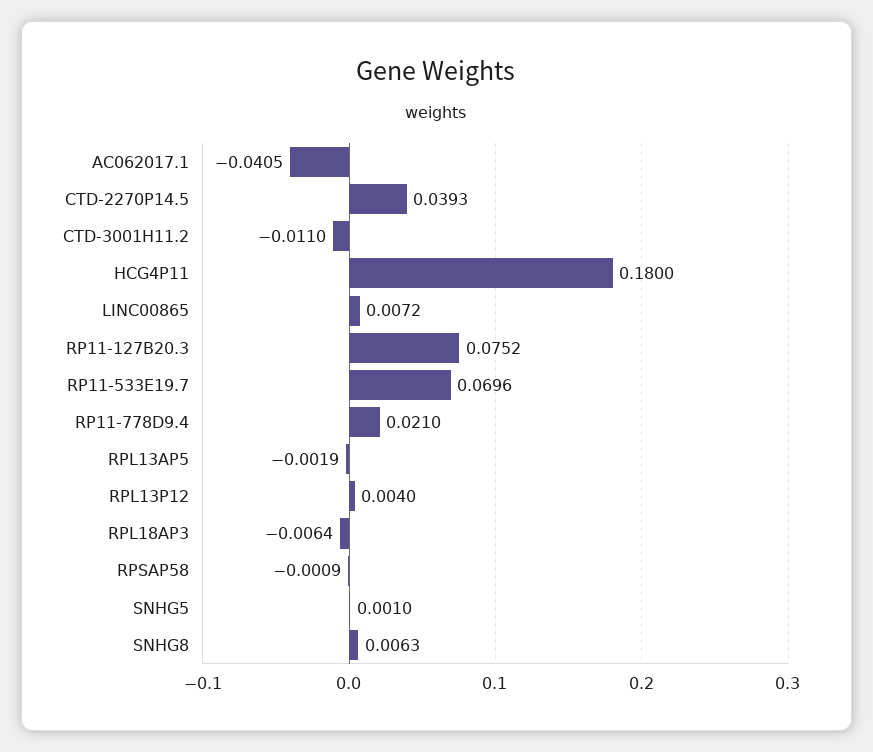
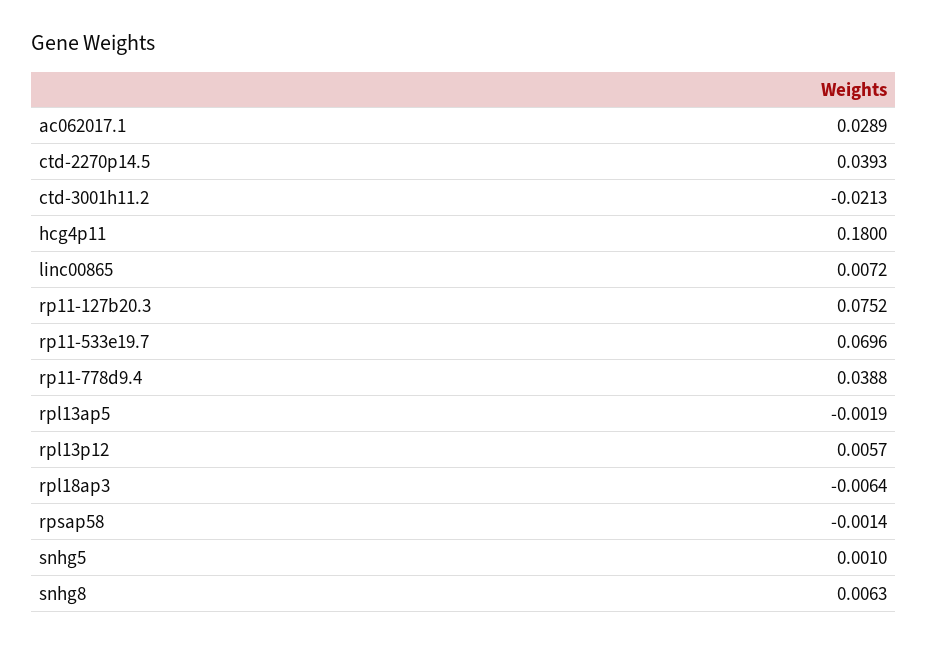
  {
-   "AC062017.1": -0.0405,
+   "AC062017.1": 0.0289,
    "CTD-2270P14.5": 0.0393,
-   "CTD-3001H11.2": -0.011,
+   "CTD-3001H11.2": -0.0213,
    "HCG4P11": 0.18,
    "LINC00865": 0.0072,
    "RP11-127B20.3": 0.0752,
    "RP11-533E19.7": 0.0696,
-   "RP11-778D9.4": 0.021,
+   "RP11-778D9.4": 0.0388,
    "RPL13AP5": -0.0019,
-   "RPL13P12": 0.004,
+   "RPL13P12": 0.0057,
    "RPL18AP3": -0.0064,
-   "RPSAP58": -0.0009,
+   "RPSAP58": -0.0014,
    "SNHG5": 0.001,
    "SNHG8": 0.0063
  }

